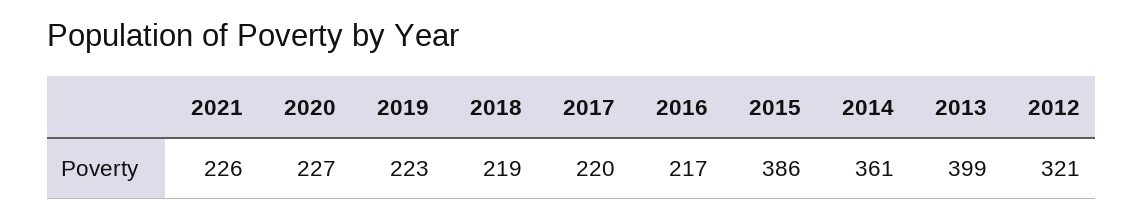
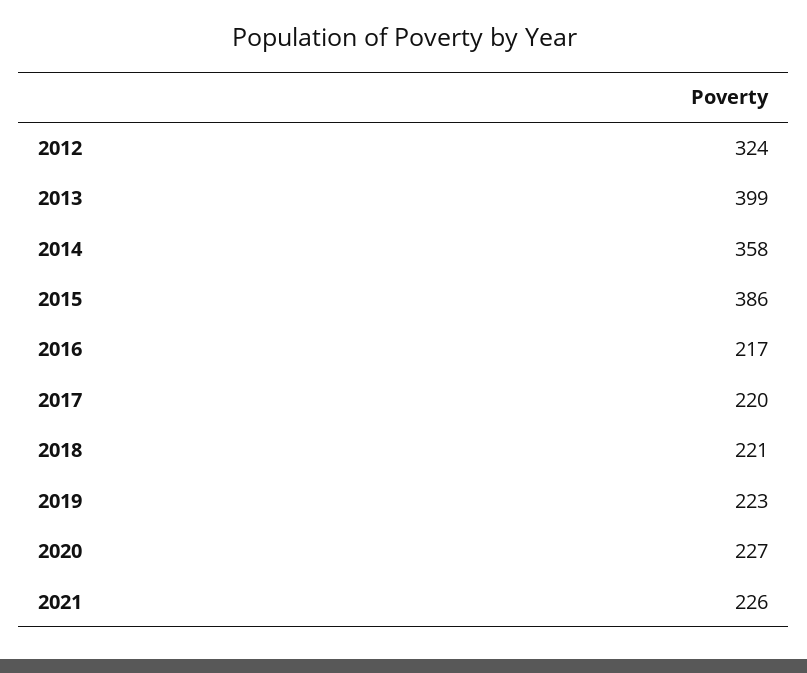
  {
    "2021": 226,
    "2020": 227,
    "2019": 223,
-   "2018": 219,
+   "2018": 221,
    "2017": 220,
    "2016": 217,
    "2015": 386,
-   "2014": 361,
+   "2014": 358,
    "2013": 399,
-   "2012": 321
+   "2012": 324
  }

